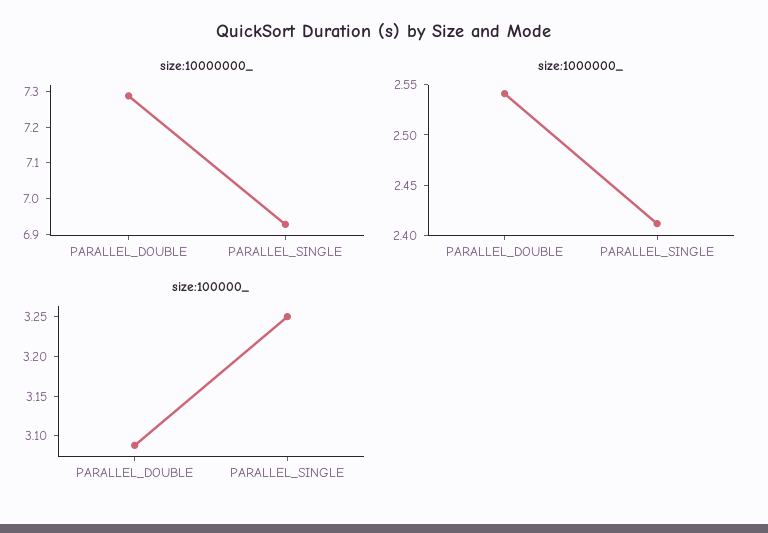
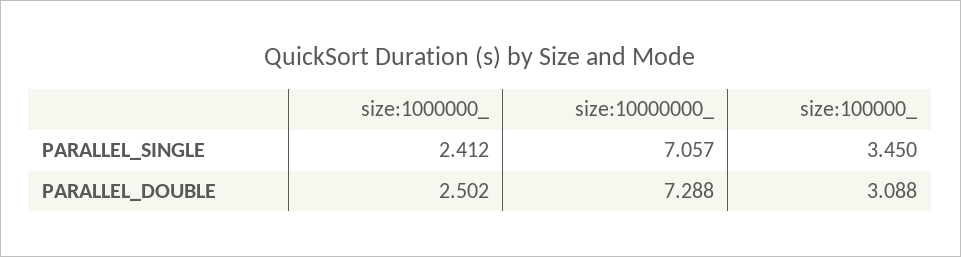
  {
    "size:10000000_": {
      "PARALLEL_DOUBLE": 7.288,
-     "PARALLEL_SINGLE": 6.925
+     "PARALLEL_SINGLE": 7.057
    },
    "size:1000000_": {
-     "PARALLEL_DOUBLE": 2.54,
+     "PARALLEL_DOUBLE": 2.502,
      "PARALLEL_SINGLE": 2.412
    },
    "size:100000_": {
      "PARALLEL_DOUBLE": 3.088,
-     "PARALLEL_SINGLE": 3.25
+     "PARALLEL_SINGLE": 3.45
    }
  }

